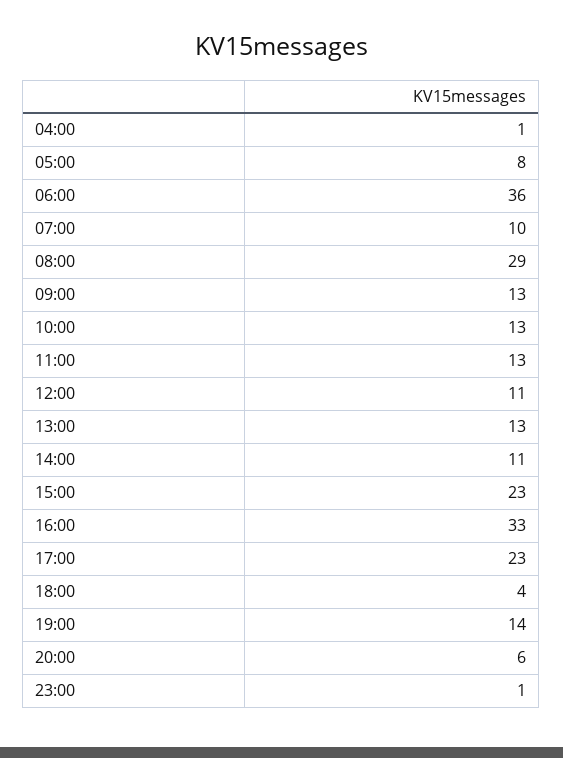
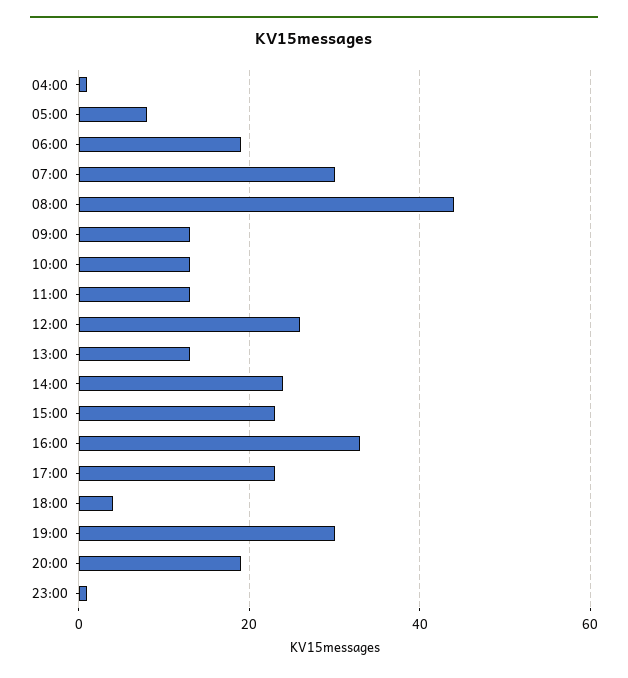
  {
    "04:00": 1,
    "05:00": 8,
-   "06:00": 36,
+   "06:00": 20,
-   "07:00": 10,
+   "07:00": 30,
-   "08:00": 29,
+   "08:00": 45,
    "09:00": 13,
    "10:00": 13,
    "11:00": 13,
-   "12:00": 11,
+   "12:00": 25,
    "13:00": 13,
-   "14:00": 11,
+   "14:00": 25,
    "15:00": 23,
    "16:00": 33,
    "17:00": 23,
    "18:00": 4,
-   "19:00": 14,
+   "19:00": 30,
-   "20:00": 6,
+   "20:00": 20,
    "23:00": 1
  }

